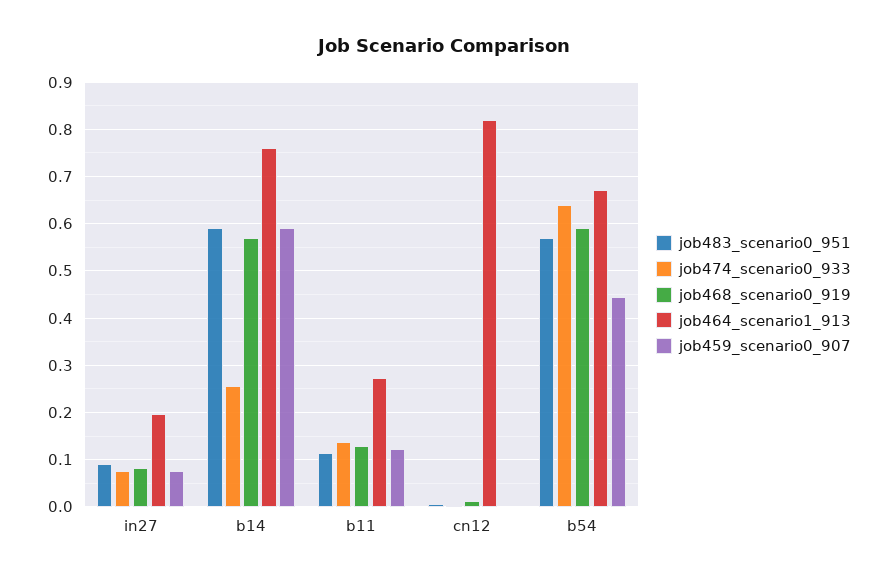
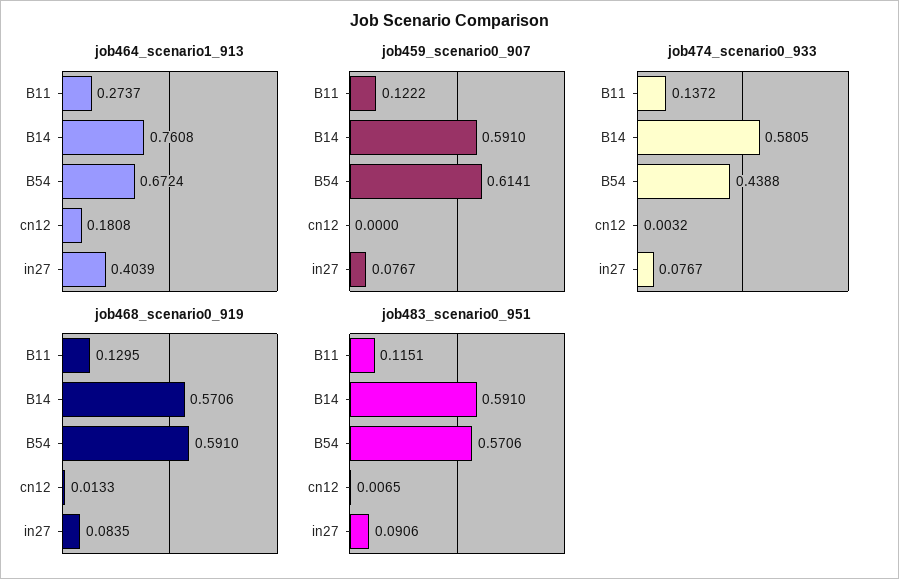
  {
    "job483_scenario0_951": {
      "in27": 0.0906,
      "b14": 0.591,
      "b11": 0.1151,
      "cn12": 0.0065,
      "b54": 0.5706
    },
    "job474_scenario0_933": {
      "in27": 0.0767,
-     "b14": 0.26,
+     "b14": 0.5805,
      "b11": 0.1372,
      "cn12": 0.0032,
-     "b54": 0.64
+     "b54": 0.4388
    },
    "job468_scenario0_919": {
      "in27": 0.0835,
      "b14": 0.5706,
      "b11": 0.1295,
      "cn12": 0.0133,
      "b54": 0.591
    },
    "job464_scenario1_913": {
-     "in27": 0.2,
+     "in27": 0.4039,
      "b14": 0.7608,
      "b11": 0.2737,
-     "cn12": 0.82,
+     "cn12": 0.1808,
      "b54": 0.6724
    },
    "job459_scenario0_907": {
      "in27": 0.0767,
      "b14": 0.591,
      "b11": 0.1222,
      "cn12": 0,
-     "b54": 0.44
+     "b54": 0.6141
    }
  }

